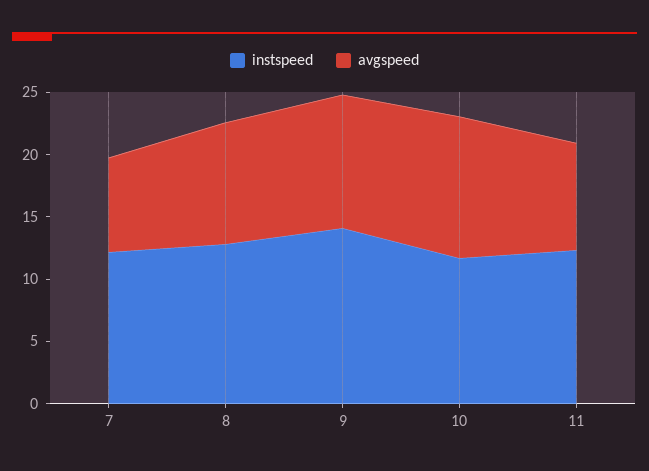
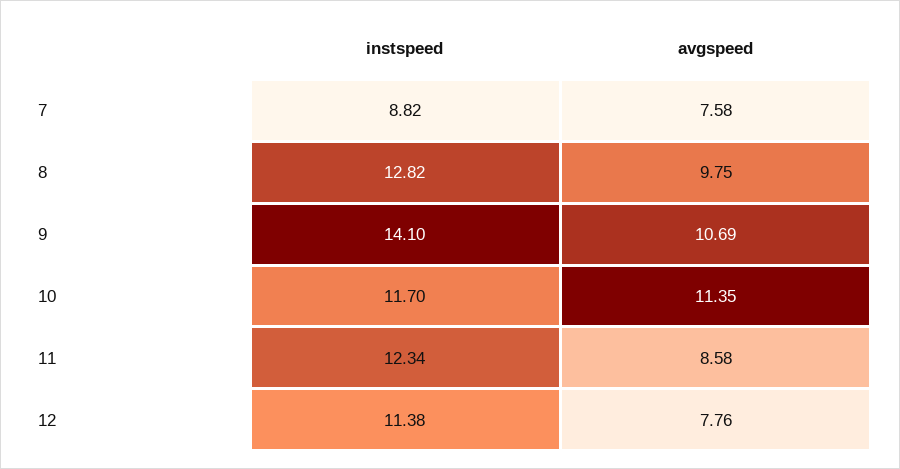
  {
    "instspeed": {
-     "7": 12,
+     "7": 8.82,
      "8": 12.82,
      "9": 14.1,
      "10": 11.7,
-     "11": 12.34
+     "11": 12.34,
+     "12": 11.38
    },
    "avgspeed": {
      "7": 7.58,
      "8": 9.75,
      "9": 10.69,
      "10": 11.35,
-     "11": 8.58
+     "11": 8.58,
+     "12": 7.76
    }
  }

